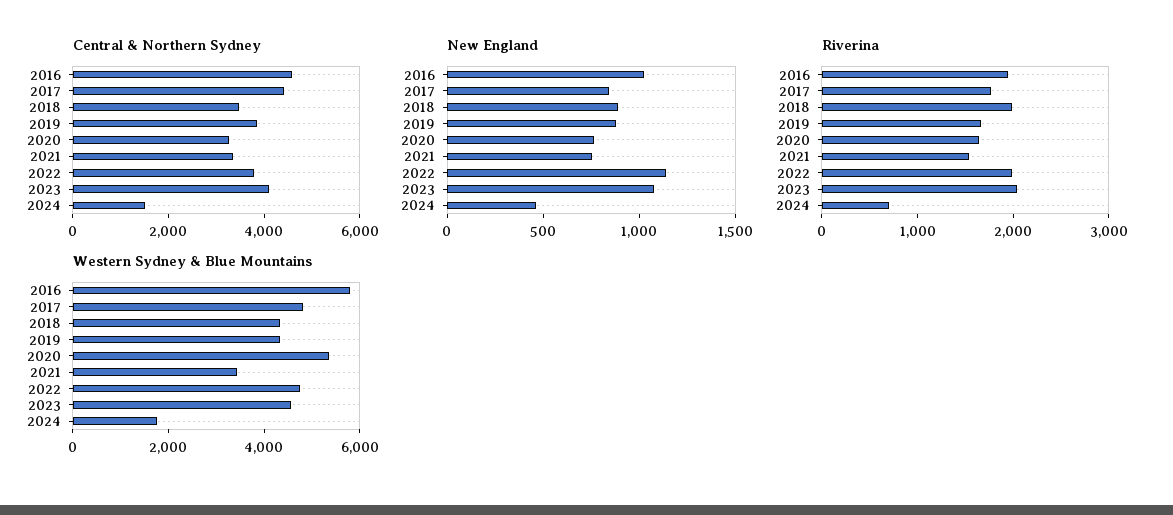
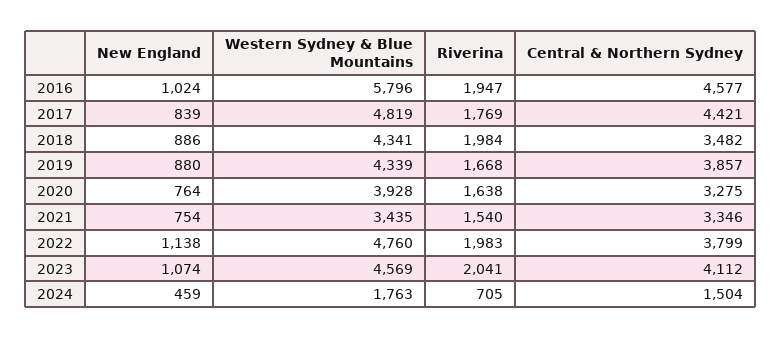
  {
    "Central & Northern Sydney": {
      "2016": 4577,
      "2017": 4421,
      "2018": 3482,
      "2019": 3857,
      "2020": 3275,
      "2021": 3346,
      "2022": 3799,
      "2023": 4112,
      "2024": 1504
    },
    "New England": {
      "2016": 1024,
      "2017": 839,
      "2018": 886,
      "2019": 880,
      "2020": 764,
      "2021": 754,
      "2022": 1138,
      "2023": 1074,
      "2024": 459
    },
    "Riverina": {
      "2016": 1947,
      "2017": 1769,
      "2018": 1984,
      "2019": 1668,
      "2020": 1638,
      "2021": 1540,
      "2022": 1983,
      "2023": 2041,
      "2024": 705
    },
    "Western Sydney & Blue Mountains": {
      "2016": 5796,
      "2017": 4819,
      "2018": 4341,
      "2019": 4339,
-     "2020": 5500,
+     "2020": 3928,
      "2021": 3435,
      "2022": 4760,
      "2023": 4569,
      "2024": 1763
    }
  }

